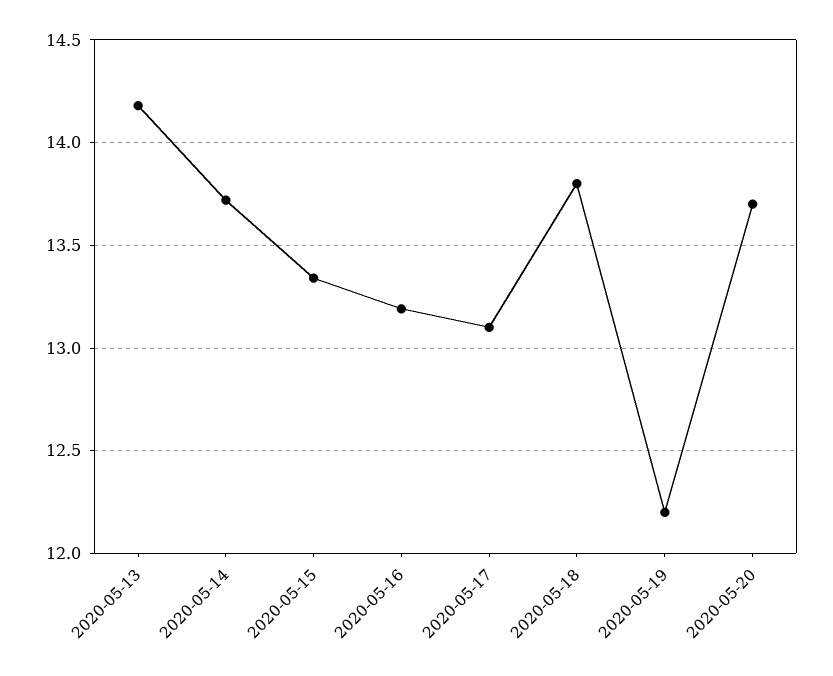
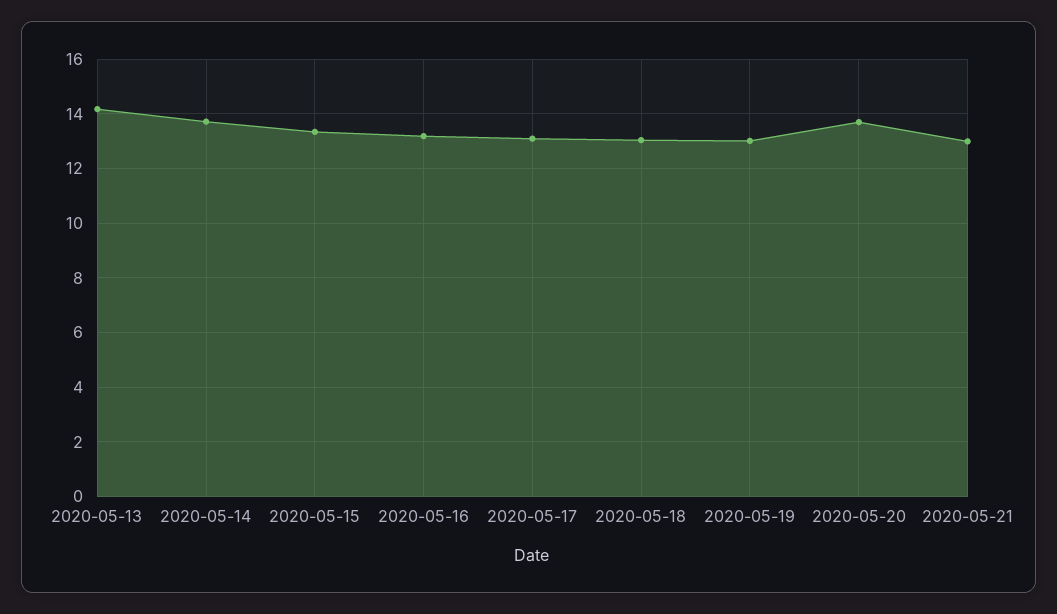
  {
    "2020-05-13": 14.2,
    "2020-05-14": 13.7,
    "2020-05-15": 13.35,
    "2020-05-16": 13.2,
    "2020-05-17": 13.1,
-   "2020-05-18": 13.8,
+   "2020-05-18": 13,
-   "2020-05-19": 12.2,
+   "2020-05-19": 13,
-   "2020-05-20": 13.7
+   "2020-05-20": 13.7,
+   "2020-05-21": 13
  }

